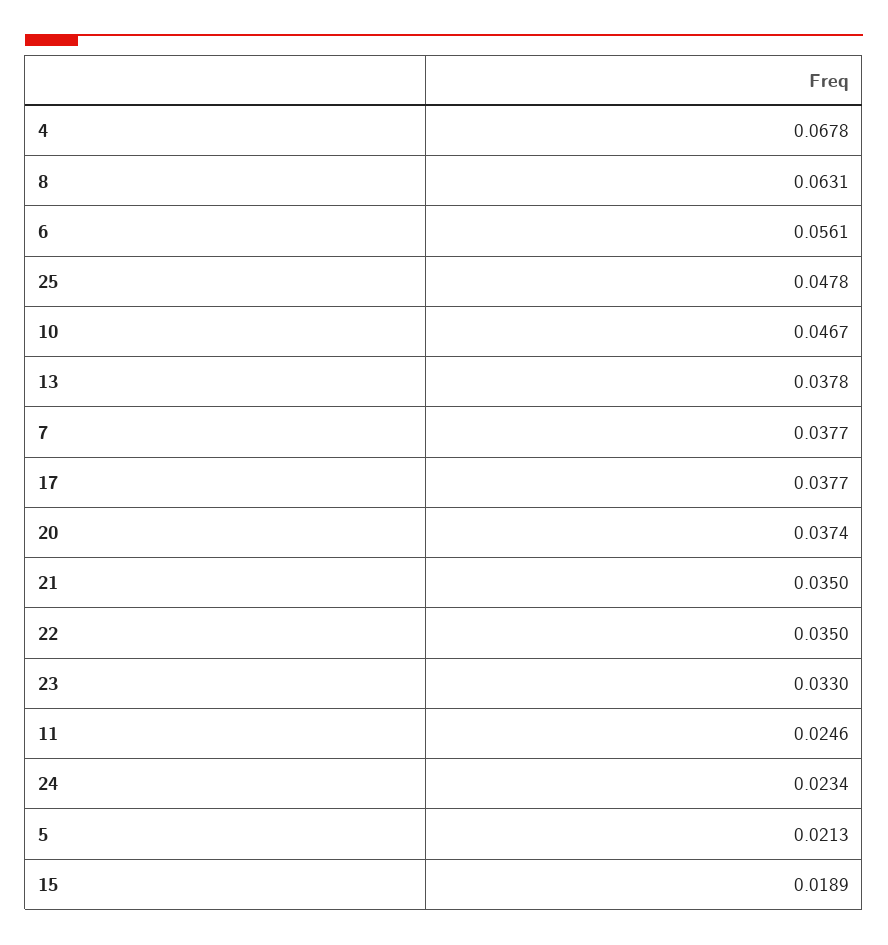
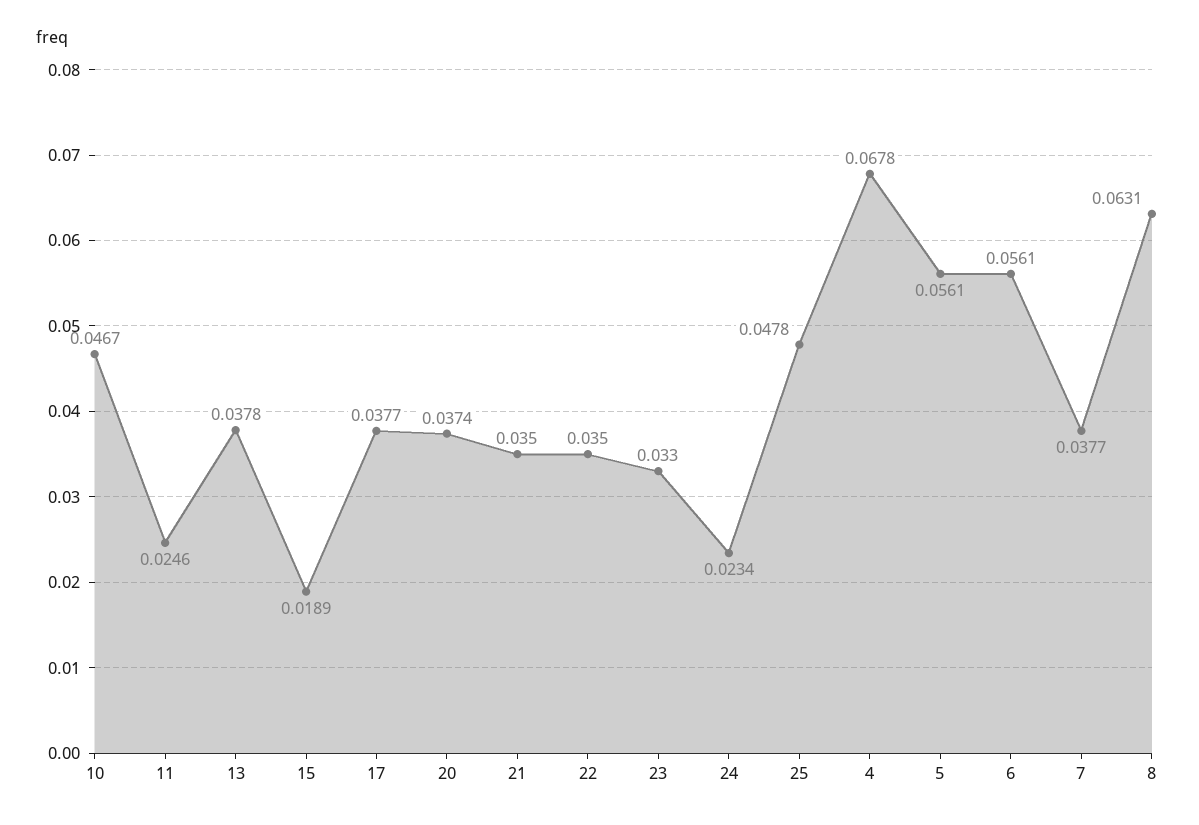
  {
    "4": 0.0678,
    "8": 0.0631,
    "6": 0.0561,
    "25": 0.0478,
    "10": 0.0467,
    "13": 0.0378,
    "7": 0.0377,
    "17": 0.0377,
    "20": 0.0374,
    "21": 0.035,
    "22": 0.035,
    "23": 0.033,
    "11": 0.0246,
    "24": 0.0234,
-   "5": 0.0213,
+   "5": 0.0561,
    "15": 0.0189
  }

